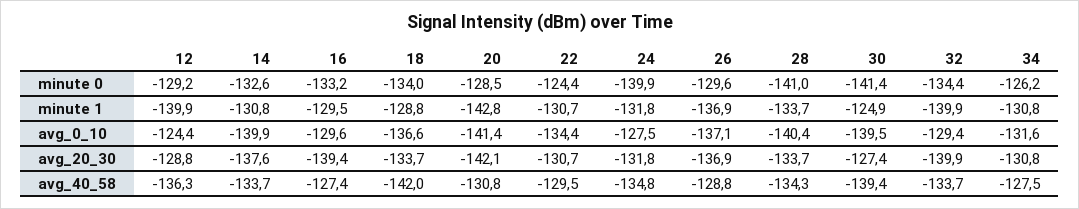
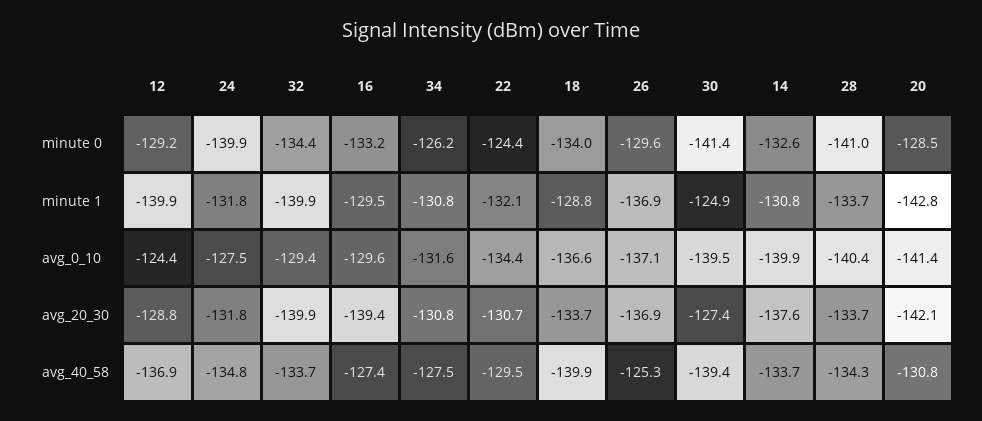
  {
    "12": {
      "minute 0": -129.2,
      "minute 1": -139.9,
      "avg_0_10": -124.4,
      "avg_20_30": -128.8,
-     "avg_40_58": -136.3
+     "avg_40_58": -136.9
    },
    "14": {
      "minute 0": -132.6,
      "minute 1": -130.8,
      "avg_0_10": -139.9,
      "avg_20_30": -137.6,
      "avg_40_58": -133.7
    },
    "16": {
      "minute 0": -133.2,
      "minute 1": -129.5,
      "avg_0_10": -129.6,
      "avg_20_30": -139.4,
      "avg_40_58": -127.4
    },
    "18": {
      "minute 0": -134,
      "minute 1": -128.8,
      "avg_0_10": -136.6,
      "avg_20_30": -133.7,
-     "avg_40_58": -142
+     "avg_40_58": -139.9
    },
    "20": {
      "minute 0": -128.5,
      "minute 1": -142.8,
      "avg_0_10": -141.4,
      "avg_20_30": -142.1,
      "avg_40_58": -130.8
    },
    "22": {
      "minute 0": -124.4,
-     "minute 1": -130.7,
+     "minute 1": -132.1,
      "avg_0_10": -134.4,
      "avg_20_30": -130.7,
      "avg_40_58": -129.5
    },
    "24": {
      "minute 0": -139.9,
      "minute 1": -131.8,
      "avg_0_10": -127.5,
      "avg_20_30": -131.8,
      "avg_40_58": -134.8
    },
    "26": {
      "minute 0": -129.6,
      "minute 1": -136.9,
      "avg_0_10": -137.1,
      "avg_20_30": -136.9,
-     "avg_40_58": -128.8
+     "avg_40_58": -125.3
    },
    "28": {
      "minute 0": -141,
      "minute 1": -133.7,
      "avg_0_10": -140.4,
      "avg_20_30": -133.7,
      "avg_40_58": -134.3
    },
    "30": {
      "minute 0": -141.4,
      "minute 1": -124.9,
      "avg_0_10": -139.5,
      "avg_20_30": -127.4,
      "avg_40_58": -139.4
    },
    "32": {
      "minute 0": -134.4,
      "minute 1": -139.9,
      "avg_0_10": -129.4,
      "avg_20_30": -139.9,
      "avg_40_58": -133.7
    },
    "34": {
      "minute 0": -126.2,
      "minute 1": -130.8,
      "avg_0_10": -131.6,
      "avg_20_30": -130.8,
      "avg_40_58": -127.5
    }
  }

